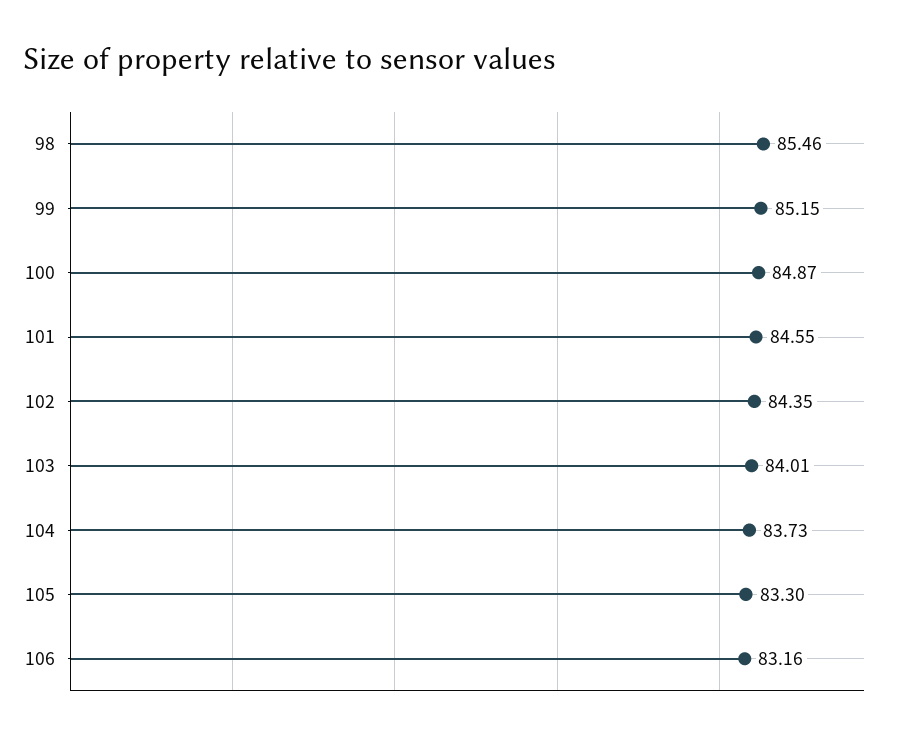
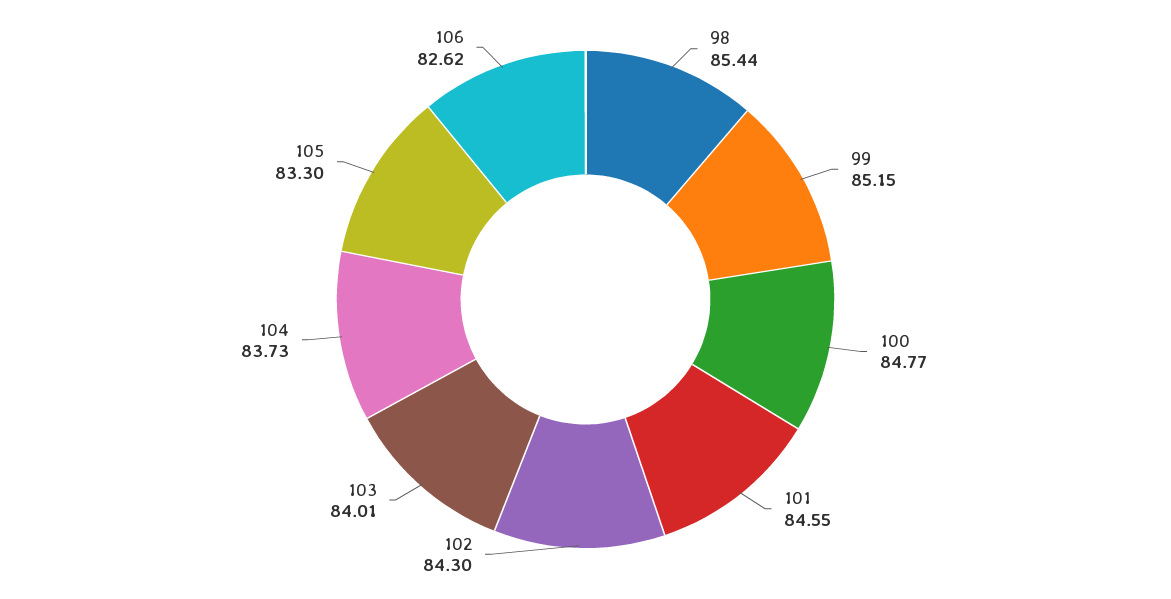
  {
-   "98": 85.46,
+   "98": 85.44,
    "99": 85.15,
-   "100": 84.87,
+   "100": 84.77,
    "101": 84.55,
-   "102": 84.35,
+   "102": 84.3,
    "103": 84.01,
    "104": 83.73,
    "105": 83.3,
-   "106": 83.16
+   "106": 82.62
  }

